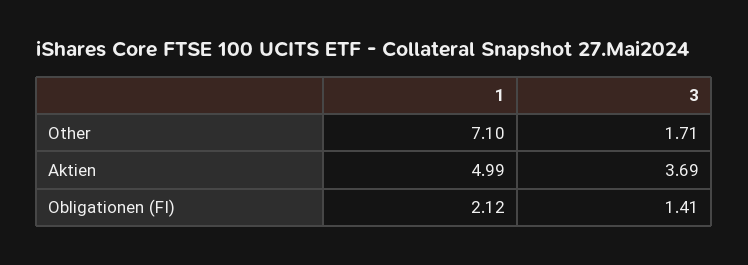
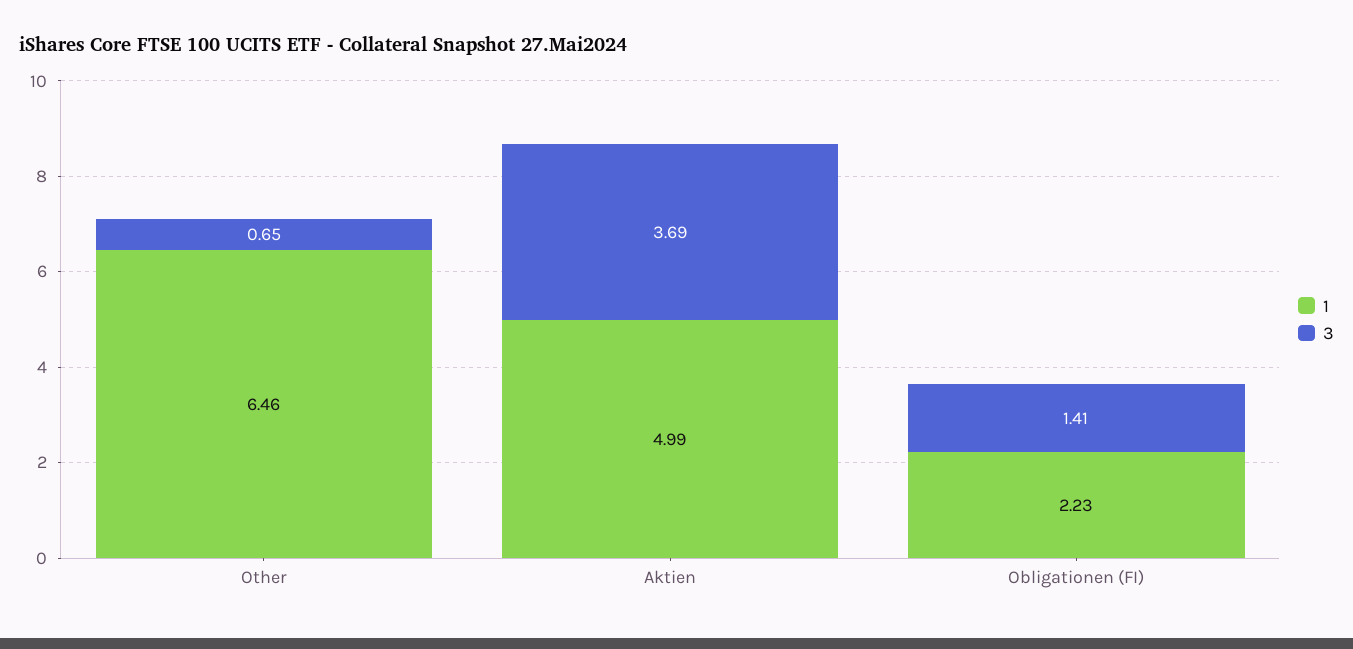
  {
    "1": {
-     "Other": 7.1,
+     "Other": 6.46,
      "Aktien": 4.99,
-     "Obligationen (FI)": 2.12
+     "Obligationen (FI)": 2.23
    },
    "3": {
-     "Other": 1.71,
+     "Other": 0.65,
      "Aktien": 3.69,
      "Obligationen (FI)": 1.41
    }
  }

